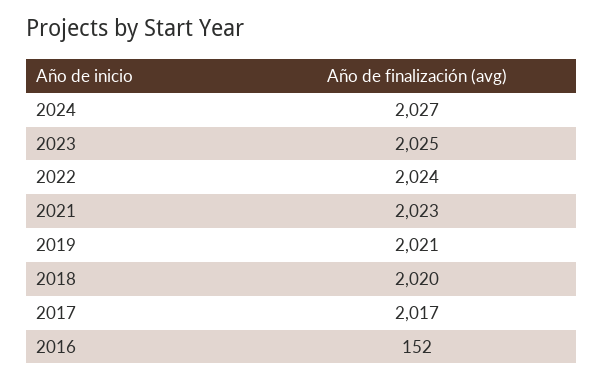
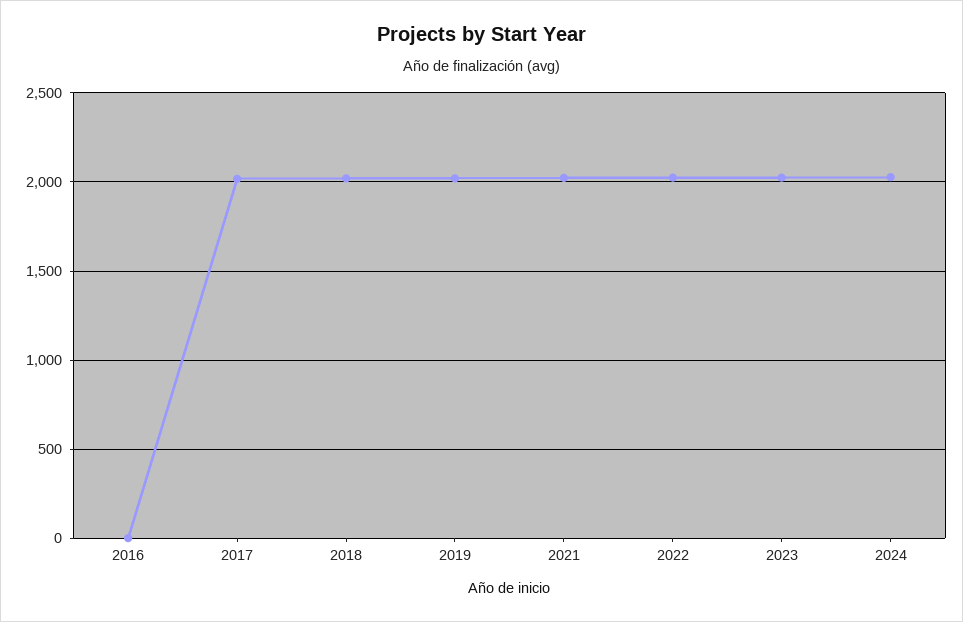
  {
    "2024": 2027,
    "2023": 2025,
    "2022": 2024,
    "2021": 2023,
    "2019": 2021,
    "2018": 2020,
    "2017": 2017,
-   "2016": 152
+   "2016": 0
  }

